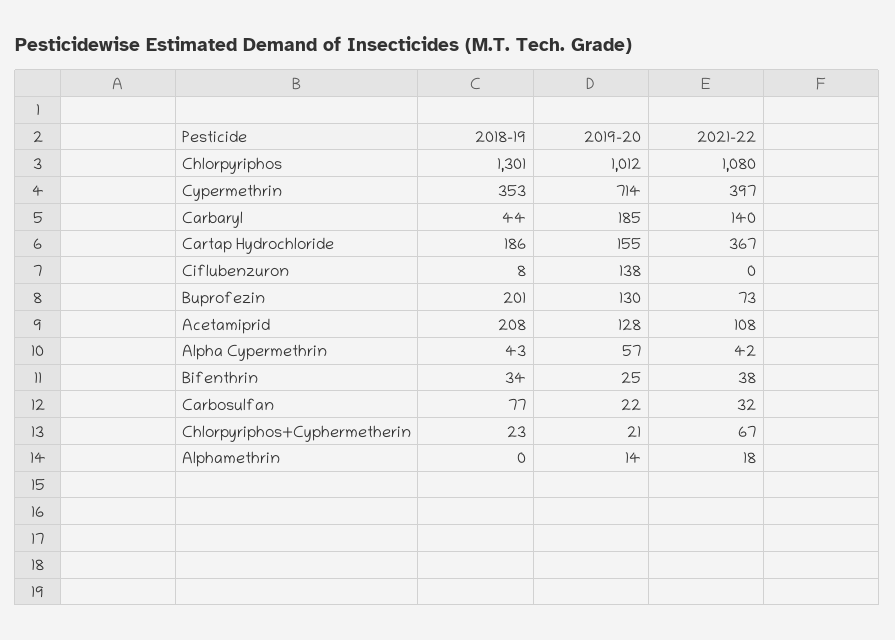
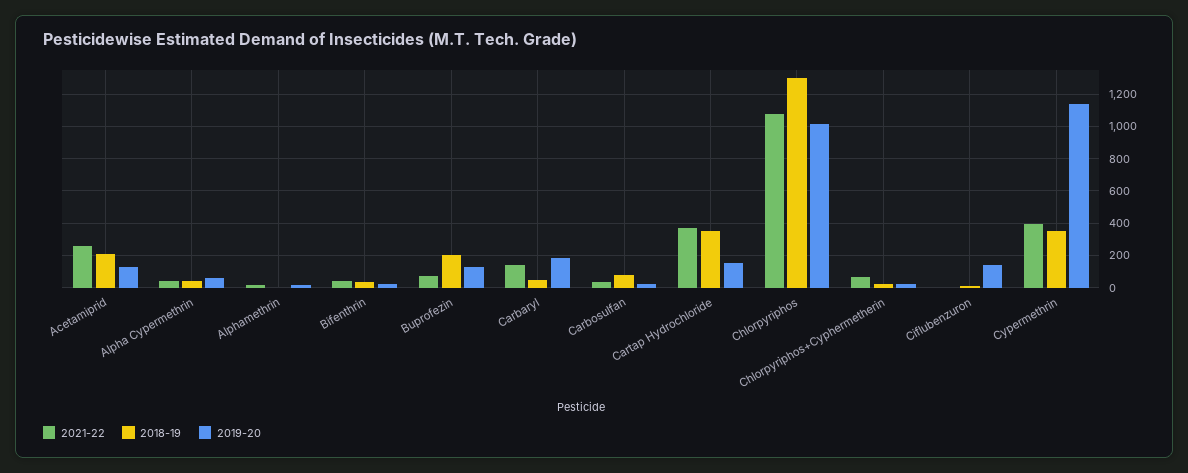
  {
    "2018-19": {
      "Chlorpyriphos": 1301,
      "Cypermethrin": 353,
      "Carbaryl": 44,
-     "Cartap Hydrochloride": 186,
+     "Cartap Hydrochloride": 350,
      "Ciflubenzuron": 8,
      "Buprofezin": 201,
      "Acetamiprid": 208,
      "Alpha Cypermethrin": 43,
      "Bifenthrin": 34,
      "Carbosulfan": 77,
      "Chlorpyriphos+Cyphermetherin": 23,
      "Alphamethrin": 0
    },
    "2019-20": {
      "Chlorpyriphos": 1012,
-     "Cypermethrin": 714,
+     "Cypermethrin": 1150,
      "Carbaryl": 185,
      "Cartap Hydrochloride": 155,
      "Ciflubenzuron": 138,
      "Buprofezin": 130,
      "Acetamiprid": 128,
      "Alpha Cypermethrin": 57,
      "Bifenthrin": 25,
      "Carbosulfan": 22,
      "Chlorpyriphos+Cyphermetherin": 21,
      "Alphamethrin": 14
    },
    "2021-22": {
      "Chlorpyriphos": 1080,
      "Cypermethrin": 397,
      "Carbaryl": 140,
      "Cartap Hydrochloride": 367,
      "Ciflubenzuron": 0,
      "Buprofezin": 73,
-     "Acetamiprid": 108,
+     "Acetamiprid": 250,
      "Alpha Cypermethrin": 42,
      "Bifenthrin": 38,
      "Carbosulfan": 32,
      "Chlorpyriphos+Cyphermetherin": 67,
      "Alphamethrin": 18
    }
  }

